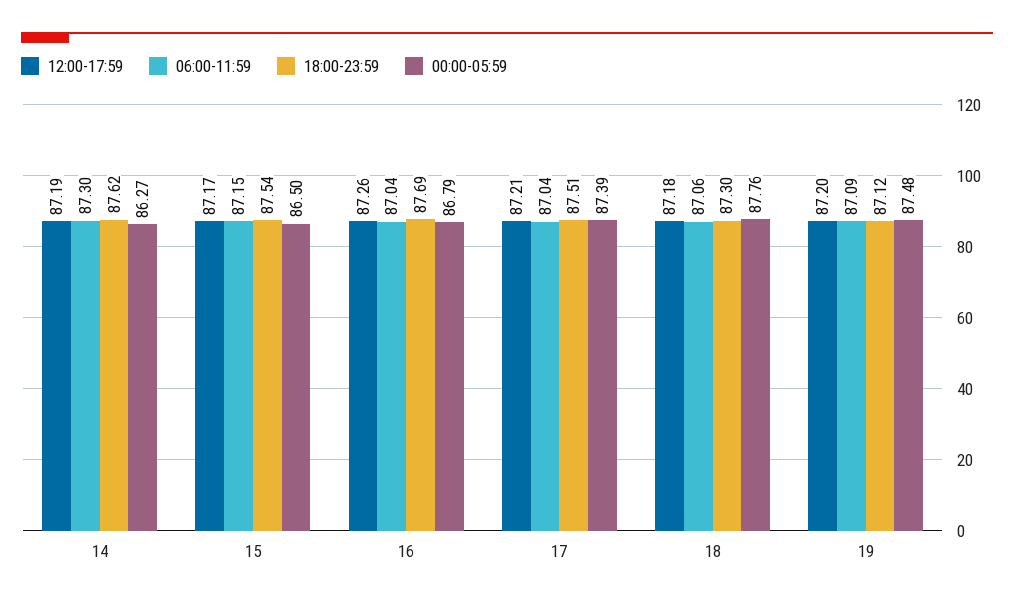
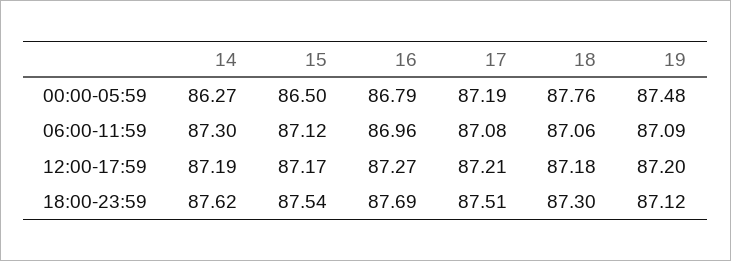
  {
    "12:00-17:59": {
      "14": 87.19,
      "15": 87.17,
-     "16": 87.26,
+     "16": 87.27,
      "17": 87.21,
      "18": 87.18,
      "19": 87.2
    },
    "06:00-11:59": {
      "14": 87.3,
-     "15": 87.15,
+     "15": 87.12,
-     "16": 87.04,
+     "16": 86.96,
-     "17": 87.04,
+     "17": 87.08,
      "18": 87.06,
      "19": 87.09
    },
    "18:00-23:59": {
      "14": 87.62,
      "15": 87.54,
      "16": 87.69,
      "17": 87.51,
      "18": 87.3,
      "19": 87.12
    },
    "00:00-05:59": {
      "14": 86.27,
      "15": 86.5,
      "16": 86.79,
-     "17": 87.39,
+     "17": 87.19,
      "18": 87.76,
      "19": 87.48
    }
  }

